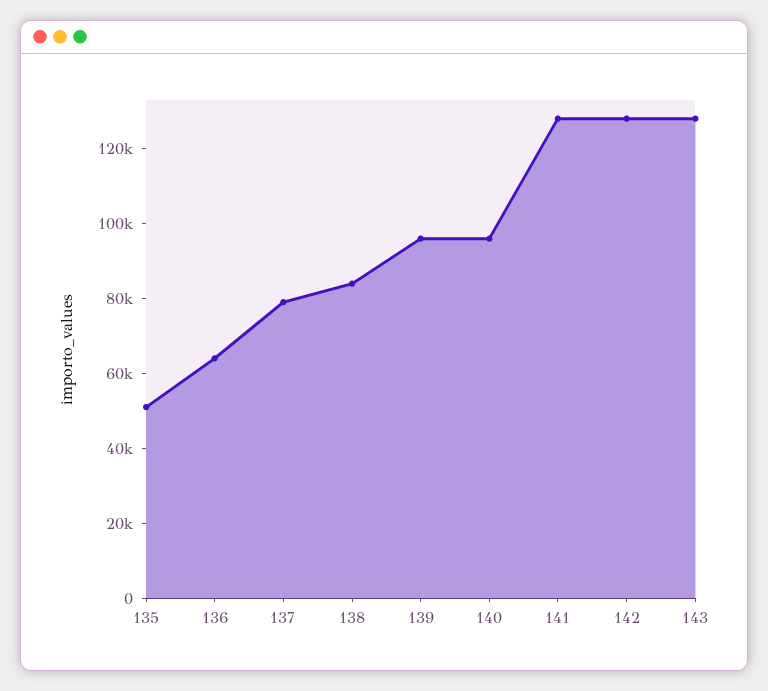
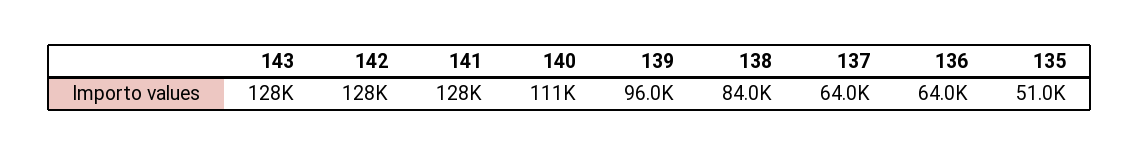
  {
    "135": 51000,
    "136": 64000,
-   "137": 80000,
+   "137": 64000,
    "138": 84000,
    "139": 96000,
-   "140": 95000,
+   "140": 111000,
    "141": 128000,
    "142": 128000,
    "143": 128000
  }

